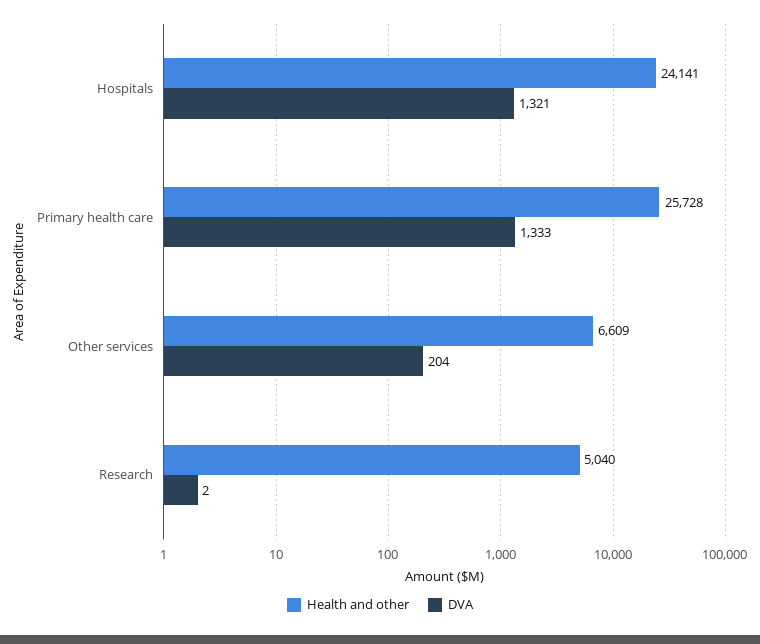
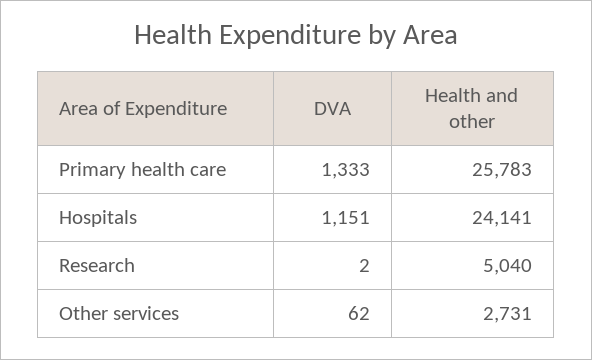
  {
    "Health and other": {
      "Hospitals": 24141,
-     "Primary health care": 25728,
+     "Primary health care": 25783,
-     "Other services": 6609,
+     "Other services": 2731,
      "Research": 5040
    },
    "DVA": {
-     "Hospitals": 1321,
+     "Hospitals": 1151,
      "Primary health care": 1333,
-     "Other services": 204,
+     "Other services": 62,
      "Research": 2
    }
  }

